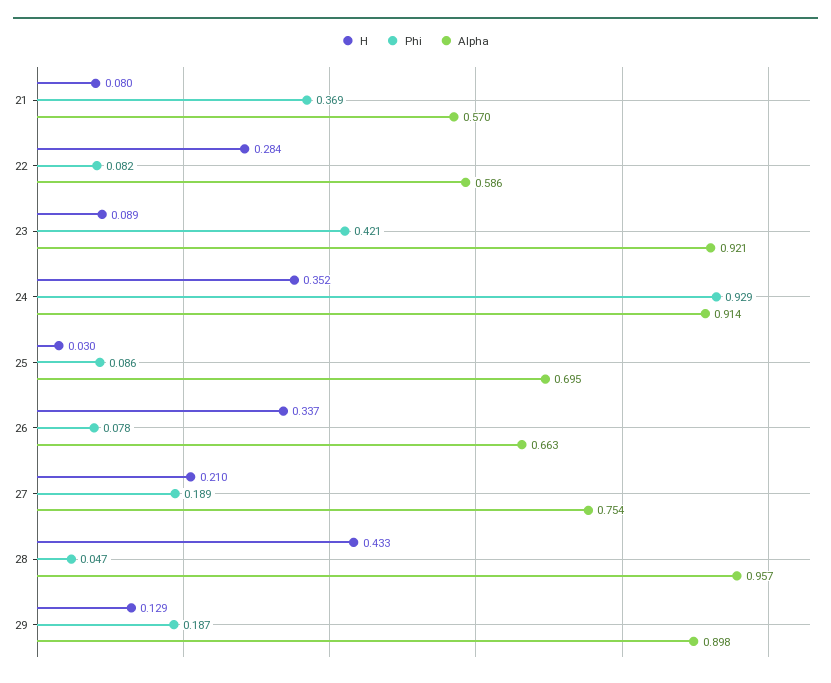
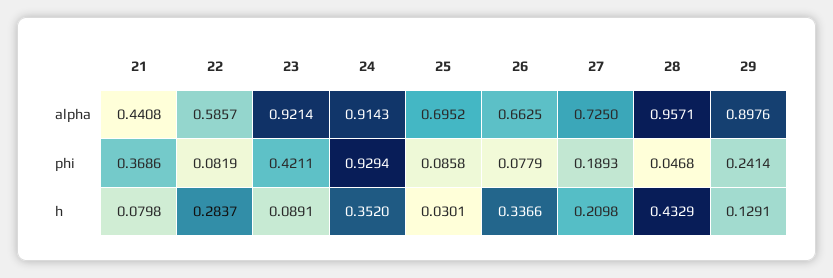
  {
    "H": {
      "21": 0.0798,
      "22": 0.2837,
      "23": 0.0891,
      "24": 0.352,
      "25": 0.0301,
      "26": 0.3366,
      "27": 0.2098,
      "28": 0.4329,
      "29": 0.1291
    },
    "Phi": {
      "21": 0.3686,
      "22": 0.0819,
      "23": 0.4211,
      "24": 0.9294,
      "25": 0.0858,
      "26": 0.0779,
      "27": 0.1893,
      "28": 0.0468,
-     "29": 0.187
+     "29": 0.2414
    },
    "Alpha": {
-     "21": 0.57,
+     "21": 0.4408,
      "22": 0.5857,
      "23": 0.9214,
      "24": 0.9143,
      "25": 0.6952,
      "26": 0.6625,
-     "27": 0.754,
+     "27": 0.725,
      "28": 0.9571,
      "29": 0.8976
    }
  }

